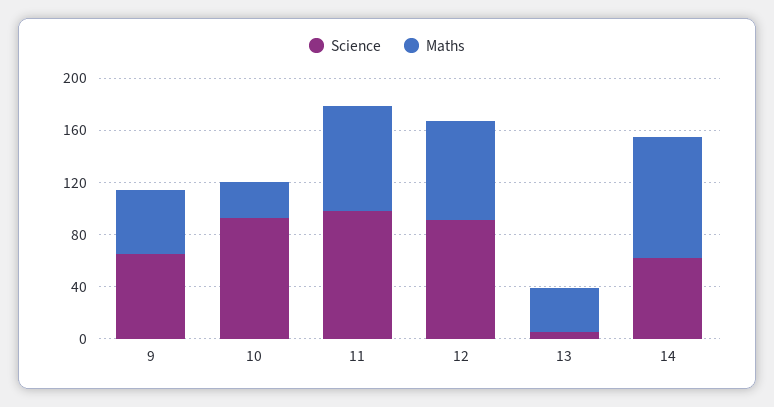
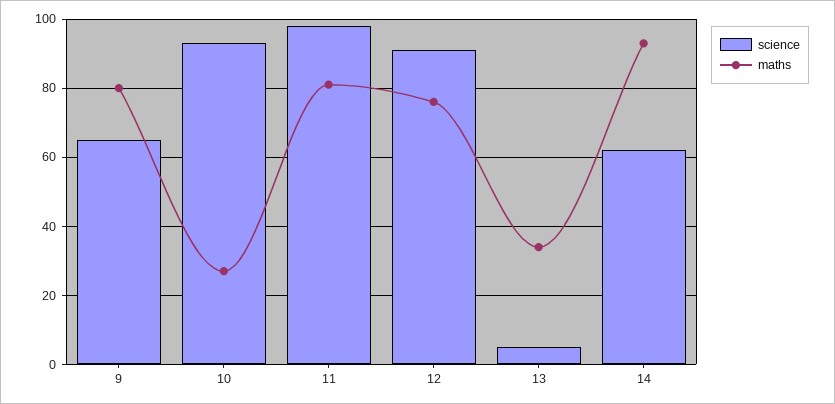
  {
    "Science": {
      "9": 65,
      "10": 95,
      "11": 100,
      "12": 90,
      "13": 5,
      "14": 60
    },
    "Maths": {
-     "9": 50,
+     "9": 80,
      "10": 25,
      "11": 80,
      "12": 75,
      "13": 35,
      "14": 95
    }
  }

